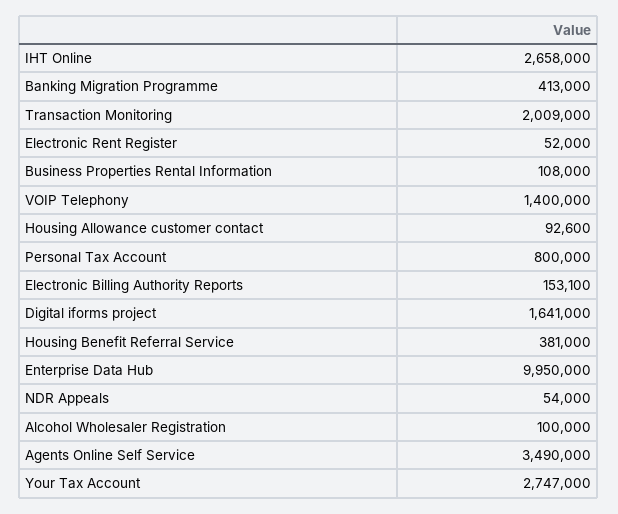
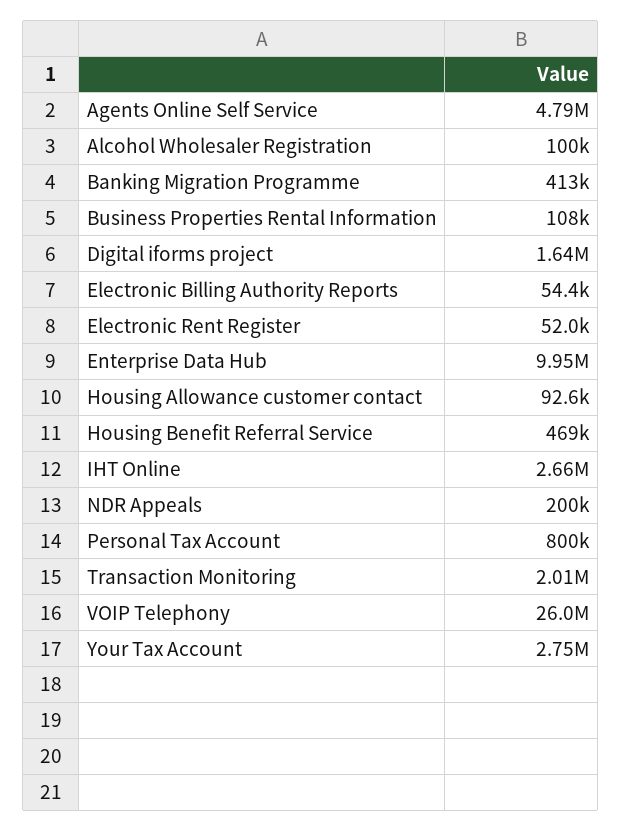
  {
    "IHT Online": 2658000,
    "Banking Migration Programme": 413000,
    "Transaction Monitoring": 2009000,
    "Electronic Rent Register": 52000,
    "Business Properties Rental Information": 108000,
-   "VOIP Telephony": 1400000,
+   "VOIP Telephony": 26000000,
    "Housing Allowance customer contact": 92600,
    "Personal Tax Account": 800000,
-   "Electronic Billing Authority Reports": 153100,
+   "Electronic Billing Authority Reports": 54400,
    "Digital iforms project": 1641000,
-   "Housing Benefit Referral Service": 381000,
+   "Housing Benefit Referral Service": 469000,
    "Enterprise Data Hub": 9950000,
-   "NDR Appeals": 54000,
+   "NDR Appeals": 200000,
    "Alcohol Wholesaler Registration": 100000,
-   "Agents Online Self Service": 3490000,
+   "Agents Online Self Service": 4790000,
    "Your Tax Account": 2747000
  }

